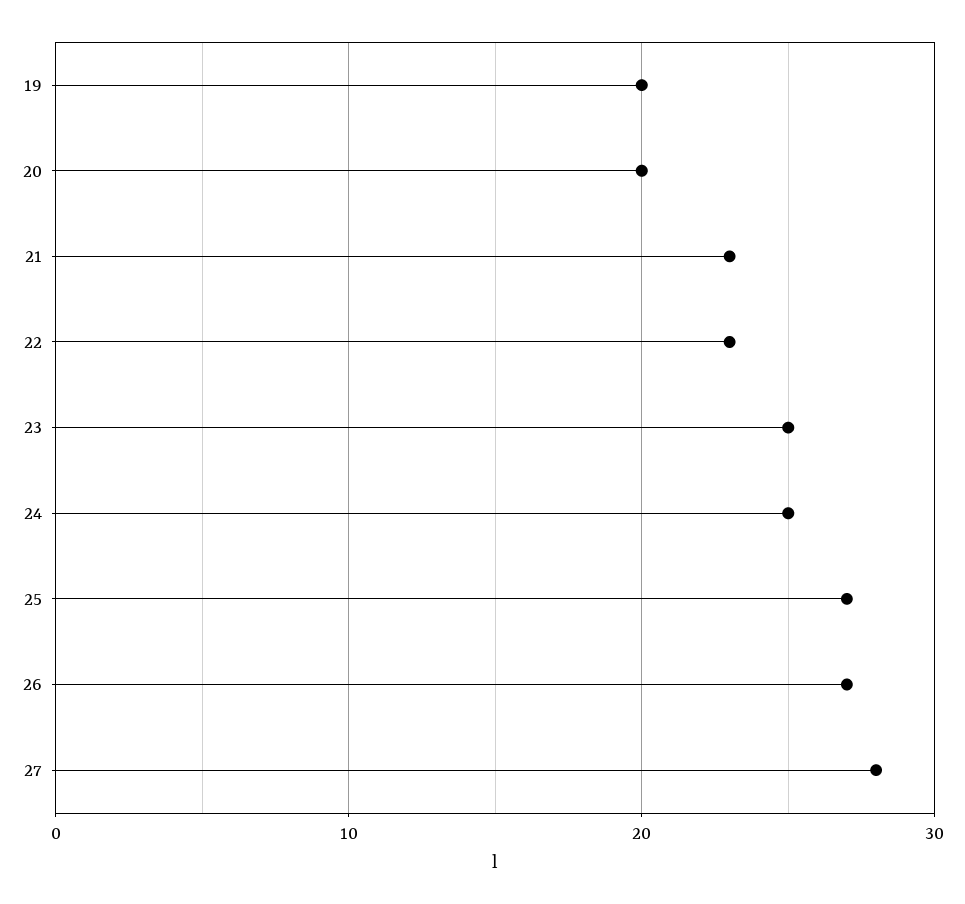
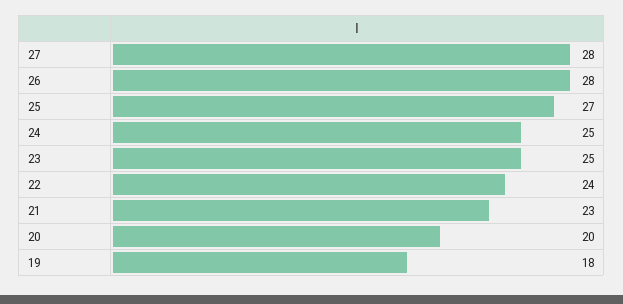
  {
-   "19": 20,
+   "19": 18,
    "20": 20,
    "21": 23,
-   "22": 23,
+   "22": 24,
    "23": 25,
    "24": 25,
    "25": 27,
-   "26": 27,
+   "26": 28,
    "27": 28
  }

